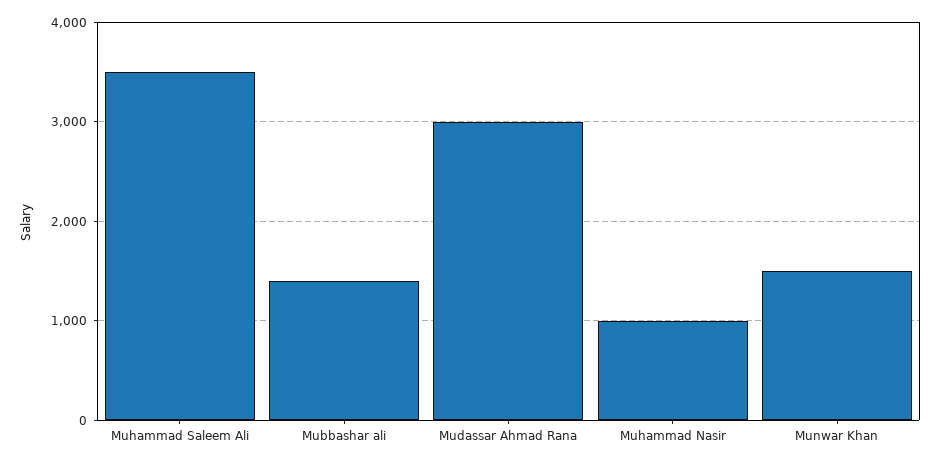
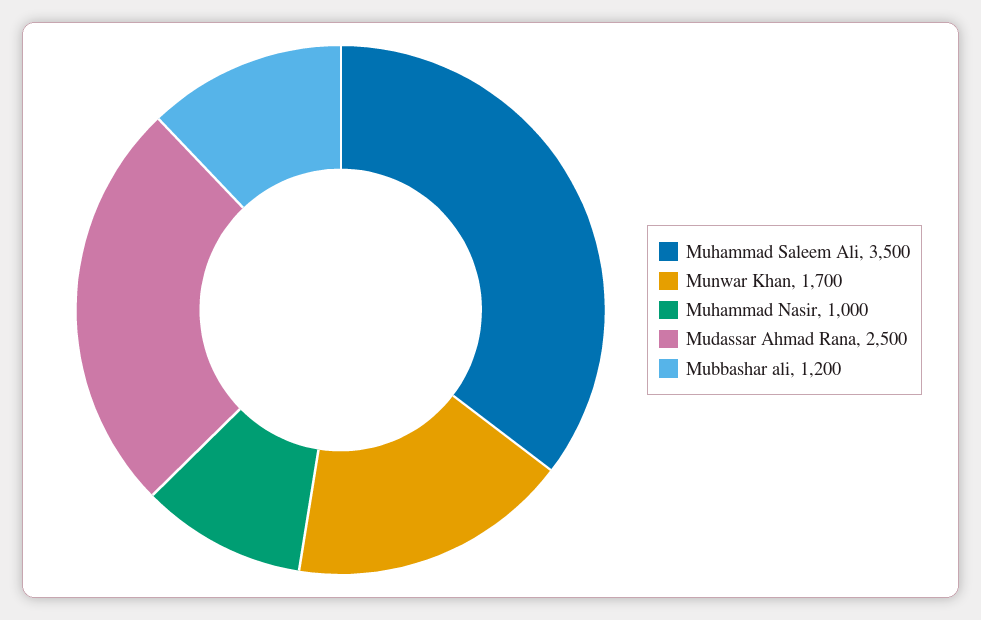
  {
    "Muhammad Saleem Ali": 3500,
-   "Mubbashar ali": 1400,
+   "Mubbashar ali": 1200,
-   "Mudassar Ahmad Rana": 3000,
+   "Mudassar Ahmad Rana": 2500,
    "Muhammad Nasir": 1000,
-   "Munwar Khan": 1500
+   "Munwar Khan": 1700
  }

